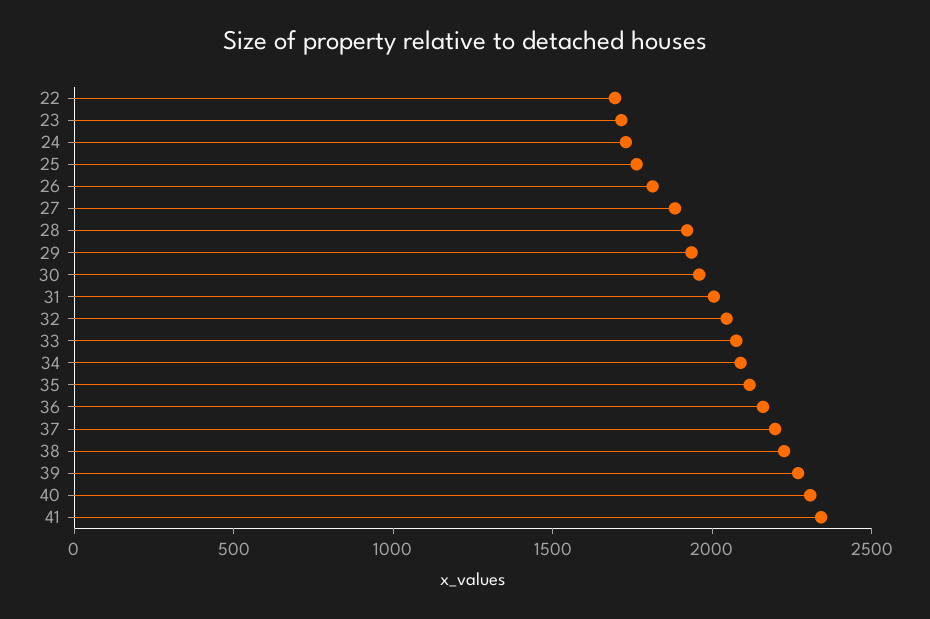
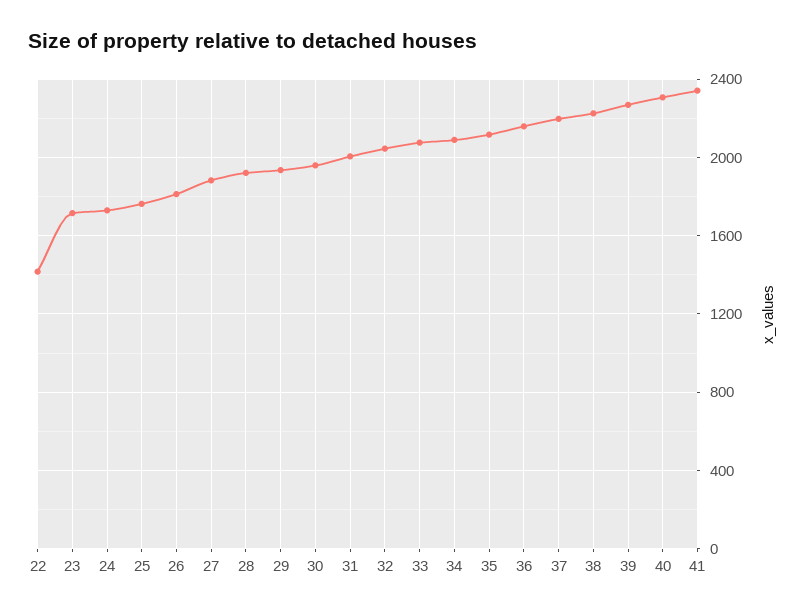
  {
-   "22": 1700,
+   "22": 1400,
    "23": 1700,
    "24": 1750,
    "25": 1750,
    "26": 1800,
    "27": 1900,
    "28": 1900,
    "29": 1950,
    "30": 1950,
    "31": 2000,
    "32": 2050,
    "33": 2100,
    "34": 2100,
    "35": 2100,
    "36": 2150,
    "37": 2200,
    "38": 2250,
    "39": 2250,
    "40": 2300,
    "41": 2350
  }

